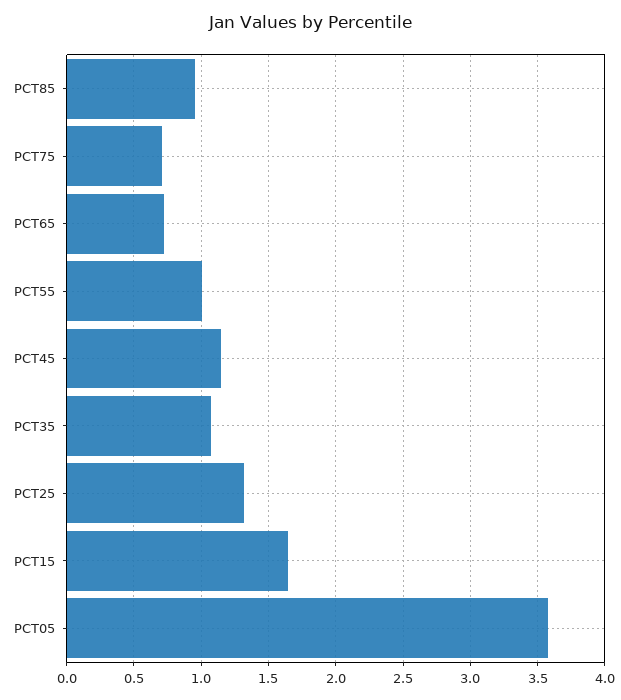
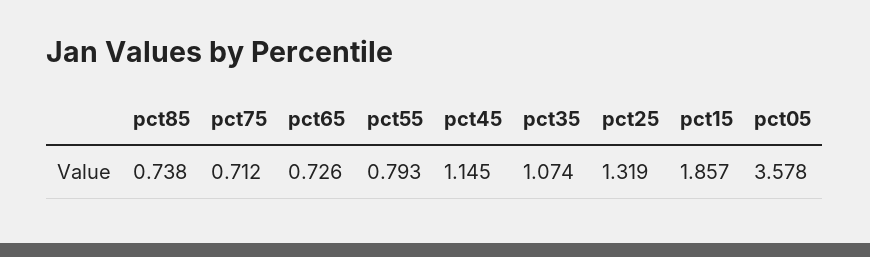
  {
-   "PCT85": 0.95,
+   "PCT85": 0.738,
    "PCT75": 0.712,
    "PCT65": 0.726,
-   "PCT55": 1,
+   "PCT55": 0.793,
    "PCT45": 1.145,
    "PCT35": 1.074,
    "PCT25": 1.319,
-   "PCT15": 1.65,
+   "PCT15": 1.857,
    "PCT05": 3.578
  }

